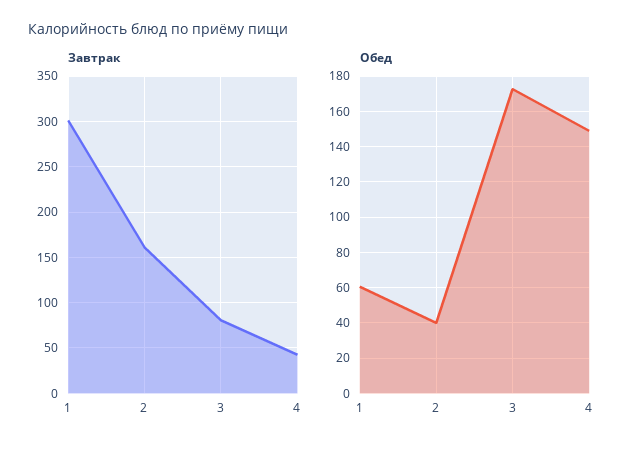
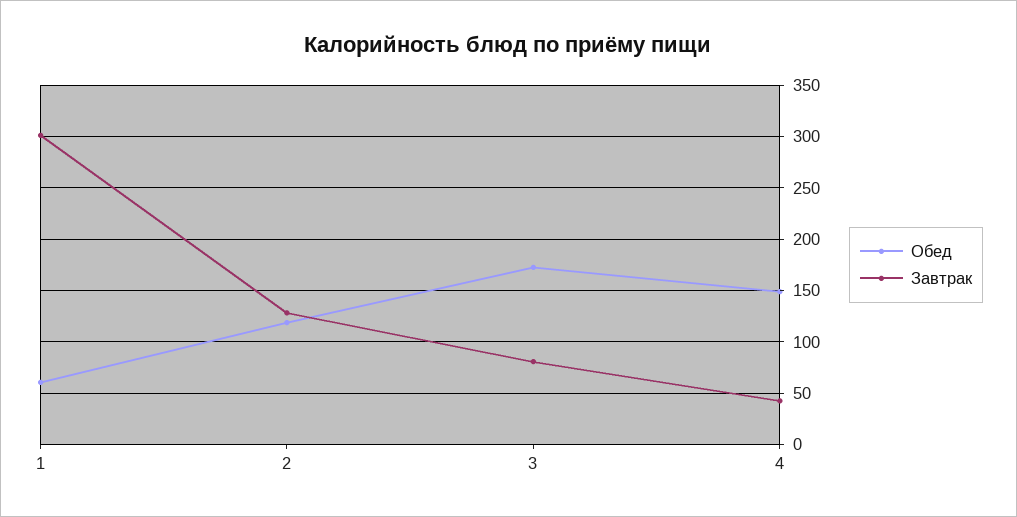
  {
    "Завтрак": {
      "1": 300,
-     "2": 160,
+     "2": 130,
      "3": 80,
      "4": 40
    },
    "Обед": {
      "1": 60,
-     "2": 40,
+     "2": 120,
      "3": 175,
      "4": 150
    }
  }

